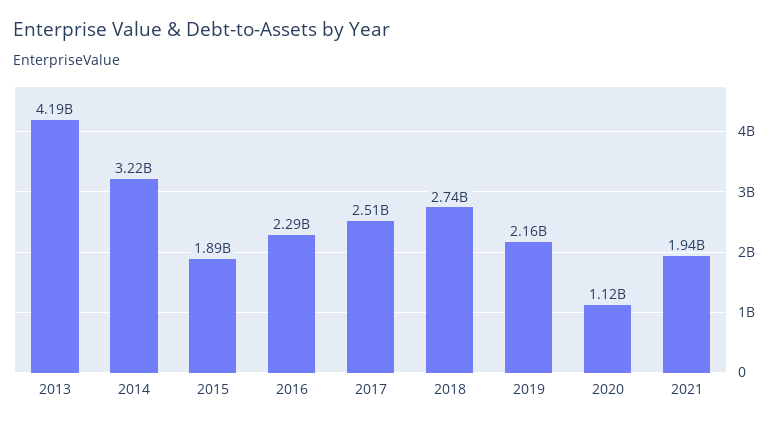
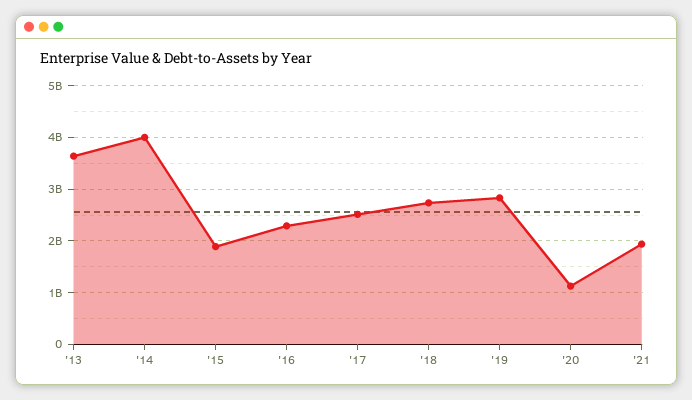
  {
-   "2013": 4190000000,
+   "2013": 3600000000,
-   "2014": 3220000000,
+   "2014": 4000000000,
    "2015": 1890000000,
    "2016": 2290000000,
    "2017": 2510000000,
    "2018": 2740000000,
-   "2019": 2160000000,
+   "2019": 2800000000,
    "2020": 1120000000,
    "2021": 1940000000
  }

